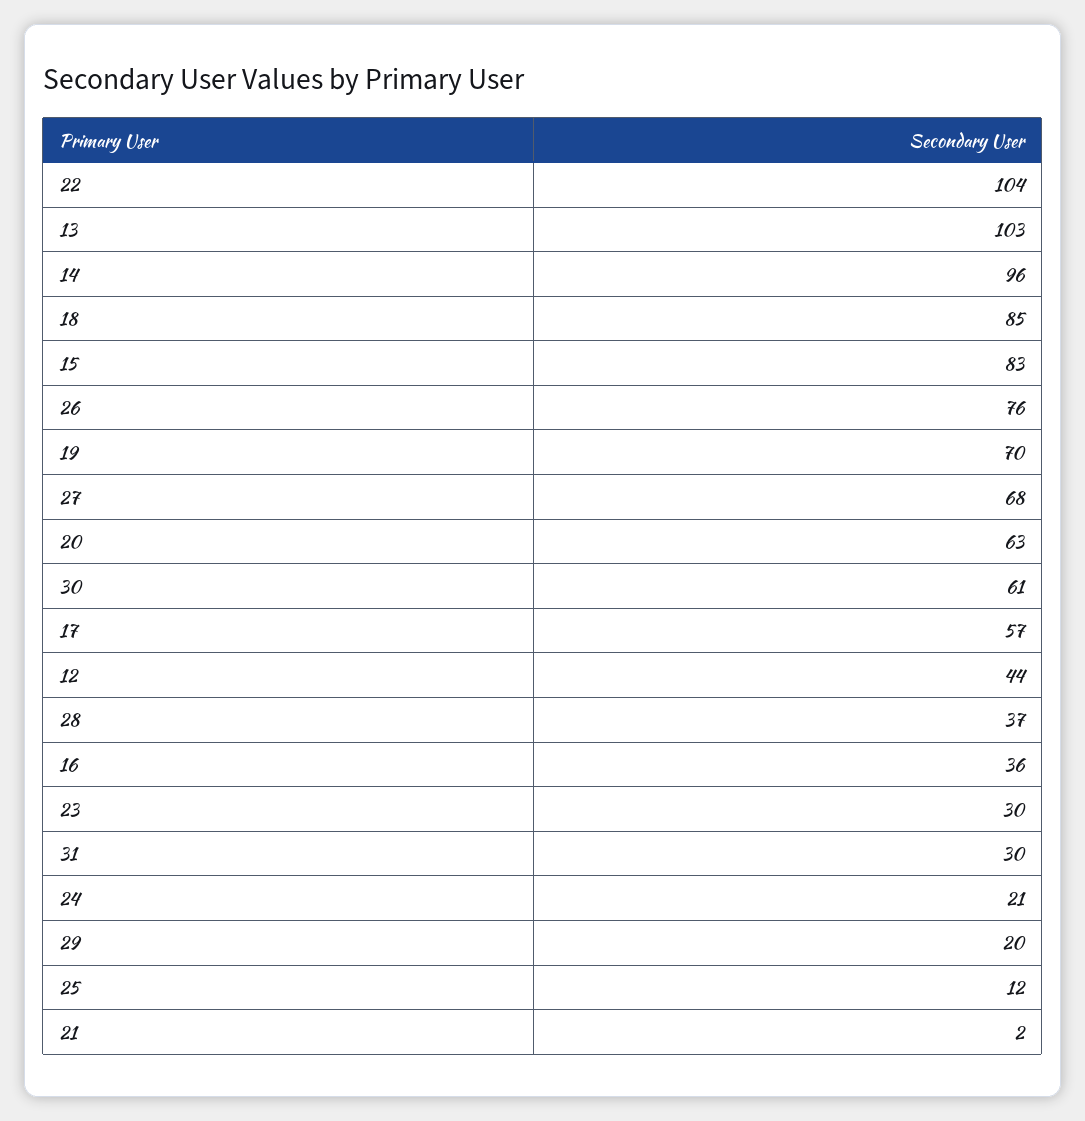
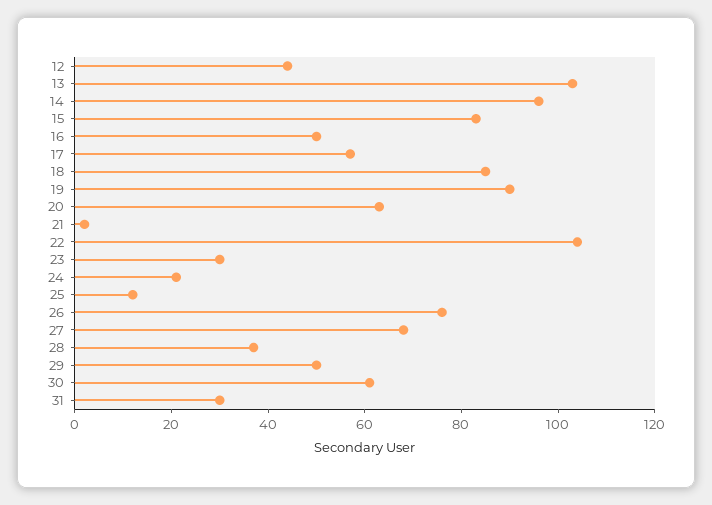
  {
    "22": 104,
    "13": 103,
    "14": 96,
    "18": 85,
    "15": 83,
    "26": 76,
-   "19": 70,
+   "19": 90,
    "27": 68,
    "20": 63,
    "30": 61,
    "17": 57,
    "12": 44,
    "28": 37,
-   "16": 36,
+   "16": 50,
    "23": 30,
    "31": 30,
    "24": 21,
-   "29": 20,
+   "29": 50,
    "25": 12,
    "21": 2
  }

